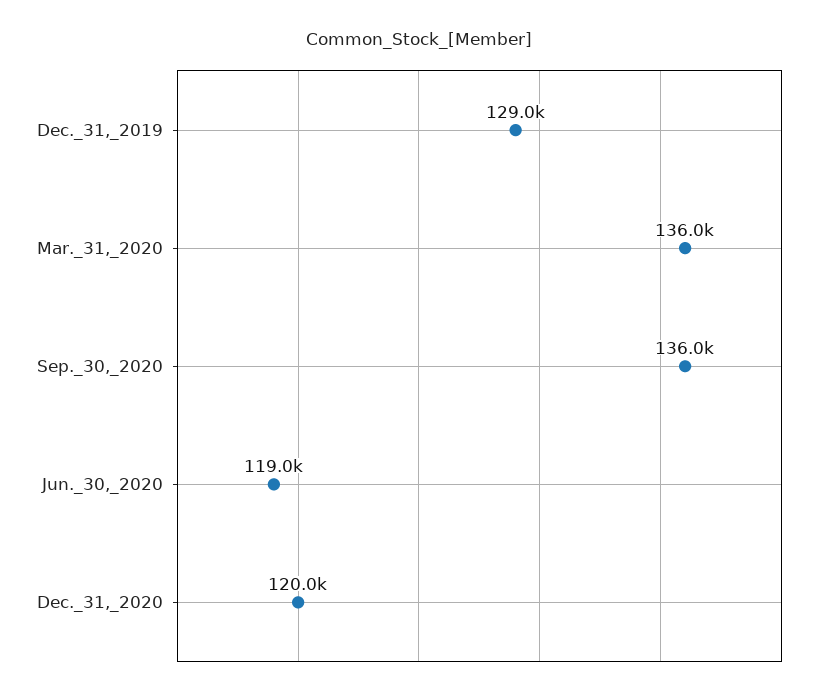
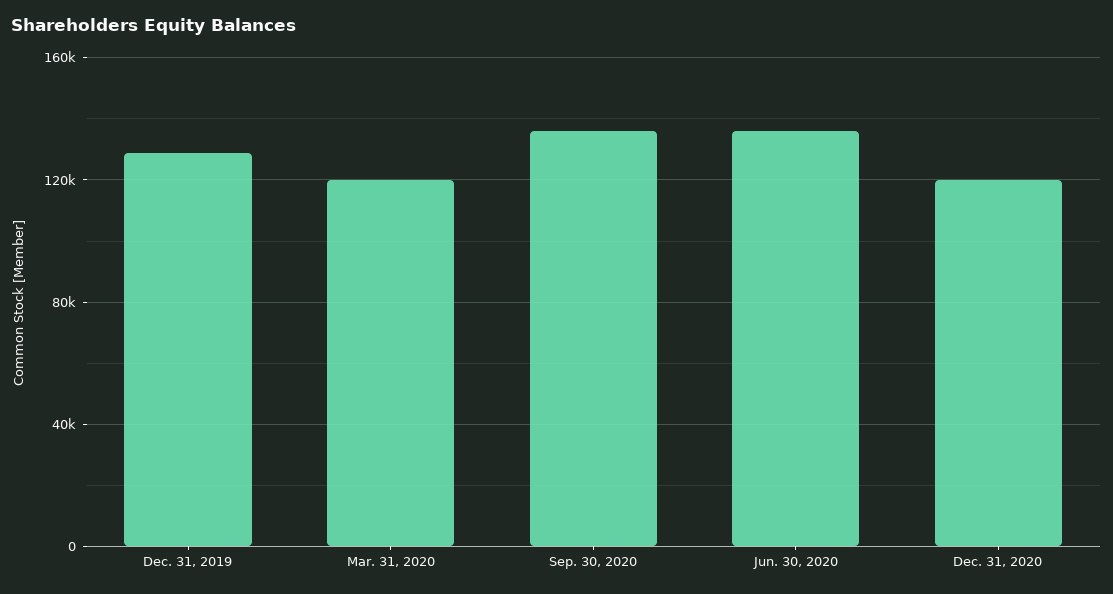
  {
    "Dec._31,_2019": 129000,
-   "Mar._31,_2020": 136000,
+   "Mar._31,_2020": 120000,
    "Sep._30,_2020": 136000,
-   "Jun._30,_2020": 119000,
+   "Jun._30,_2020": 135000,
    "Dec._31,_2020": 120000
  }

